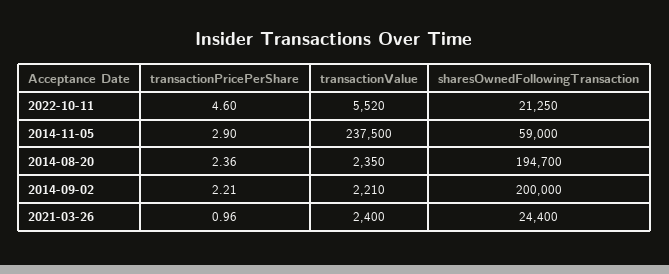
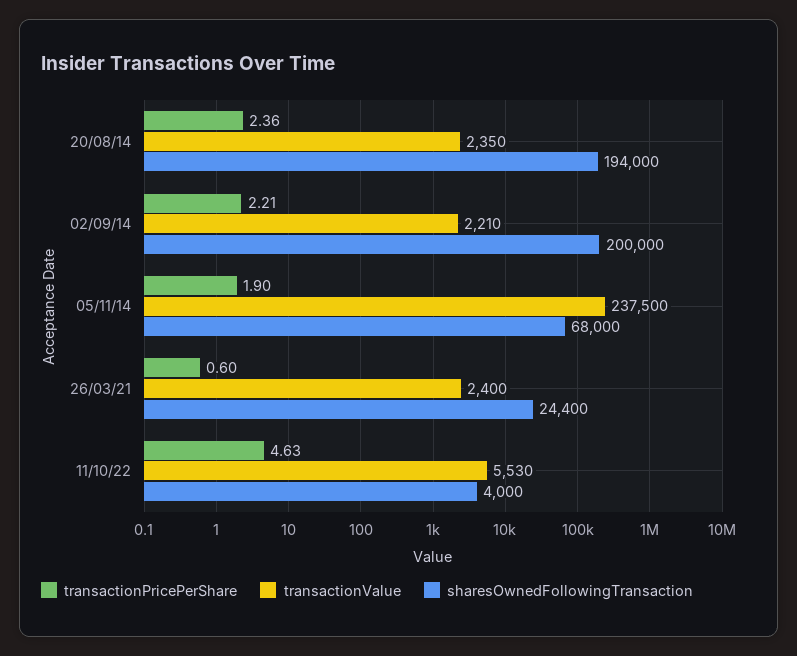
  {
    "transactionPricePerShare": {
-     "2022-10-11": 4.6,
+     "2022-10-11": 4.63,
-     "2014-11-05": 2.9,
+     "2014-11-05": 1.9,
      "2014-08-20": 2.36,
      "2014-09-02": 2.21,
-     "2021-03-26": 0.96
+     "2021-03-26": 0.6
    },
    "transactionValue": {
-     "2022-10-11": 5520,
+     "2022-10-11": 5530,
      "2014-11-05": 237500,
      "2014-08-20": 2350,
      "2014-09-02": 2210,
      "2021-03-26": 2400
    },
    "sharesOwnedFollowingTransaction": {
-     "2022-10-11": 21250,
+     "2022-10-11": 4000,
-     "2014-11-05": 59000,
+     "2014-11-05": 68000,
-     "2014-08-20": 194700,
+     "2014-08-20": 194000,
      "2014-09-02": 200000,
      "2021-03-26": 24400
    }
  }

